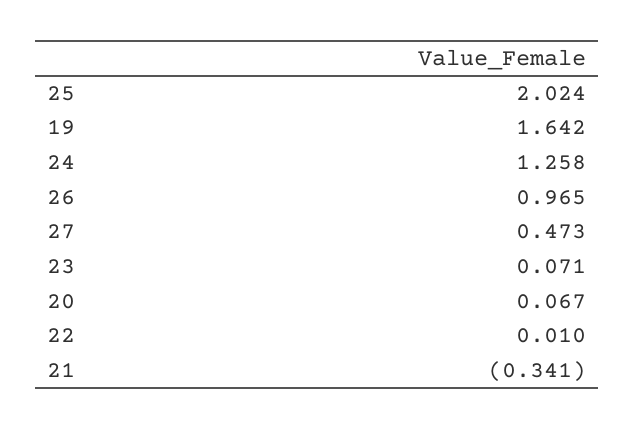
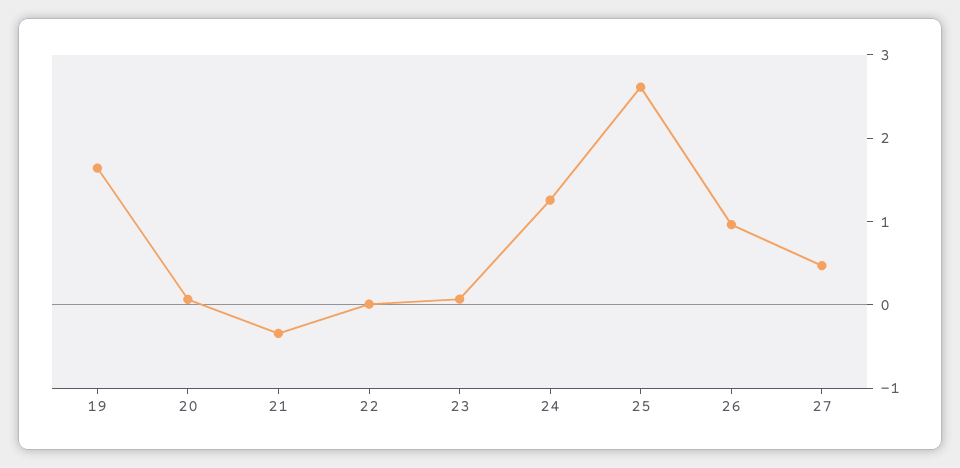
  {
-   "25": 2.024,
+   "25": 2.6,
    "19": 1.642,
    "24": 1.258,
    "26": 0.965,
    "27": 0.473,
    "23": 0.071,
    "20": 0.067,
    "22": 0.01,
    "21": -0.341
  }

